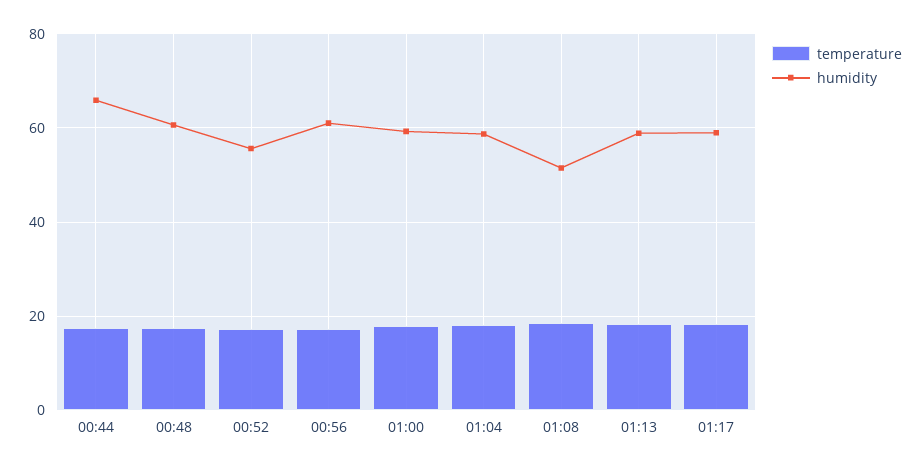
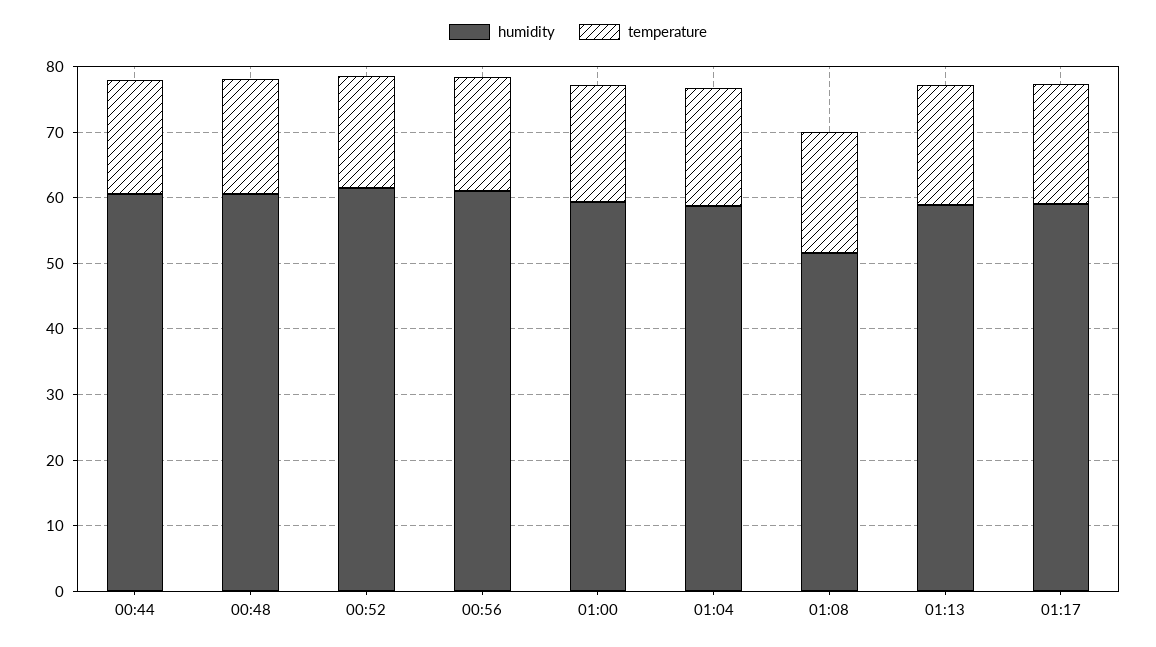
  {
    "temperature": {
      "00:44": 18,
      "00:48": 18,
      "00:52": 18,
      "00:56": 18,
      "01:00": 18,
      "01:04": 18,
      "01:08": 18,
      "01:13": 18,
      "01:17": 18
    },
    "humidity": {
-     "00:44": 66,
+     "00:44": 60,
      "00:48": 60,
-     "00:52": 56,
+     "00:52": 62,
      "00:56": 62,
      "01:00": 60,
      "01:04": 58,
      "01:08": 52,
      "01:13": 58,
      "01:17": 60
    }
  }

